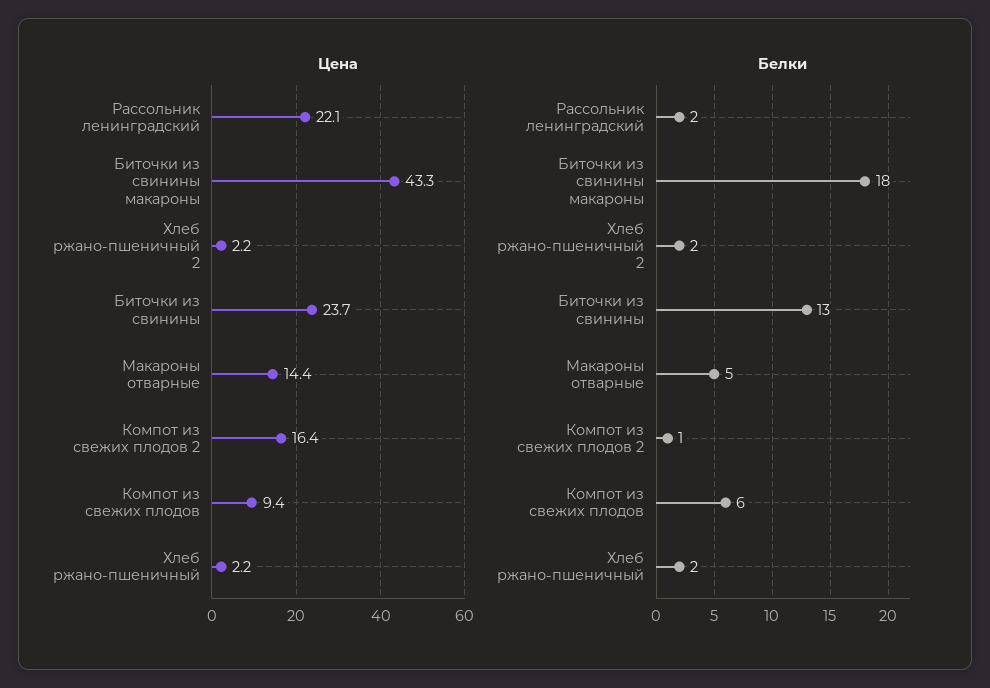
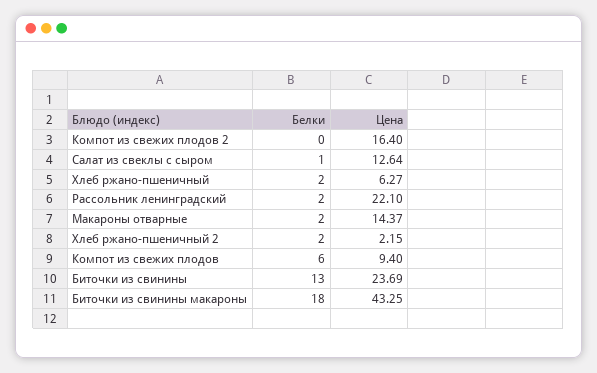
  {
    "Цена": {
      "Рассольник ленинградский": 22.1,
      "Биточки из свинины макароны": 43.25,
      "Хлеб ржано-пшеничный 2": 2.15,
      "Биточки из свинины": 23.69,
      "Макароны отварные": 14.37,
      "Компот из свежих плодов 2": 16.4,
      "Компот из свежих плодов": 9.4,
-     "Хлеб ржано-пшеничный": 2.2
+     "Хлеб ржано-пшеничный": 6.27,
+     "Салат из свеклы с сыром": 12.64
    },
    "Белки": {
      "Рассольник ленинградский": 2,
      "Биточки из свинины макароны": 18,
      "Хлеб ржано-пшеничный 2": 2,
      "Биточки из свинины": 13,
-     "Макароны отварные": 5,
+     "Макароны отварные": 2,
-     "Компот из свежих плодов 2": 1,
+     "Компот из свежих плодов 2": 0,
      "Компот из свежих плодов": 6,
-     "Хлеб ржано-пшеничный": 2
+     "Хлеб ржано-пшеничный": 2,
+     "Салат из свеклы с сыром": 1
    }
  }

